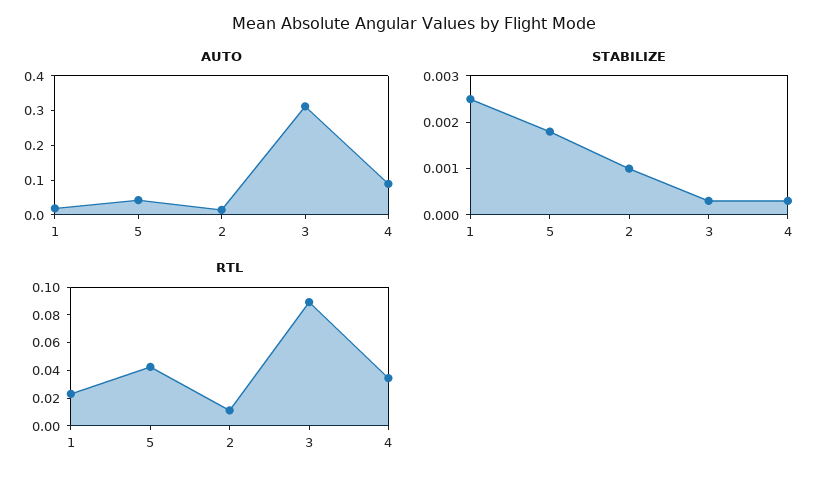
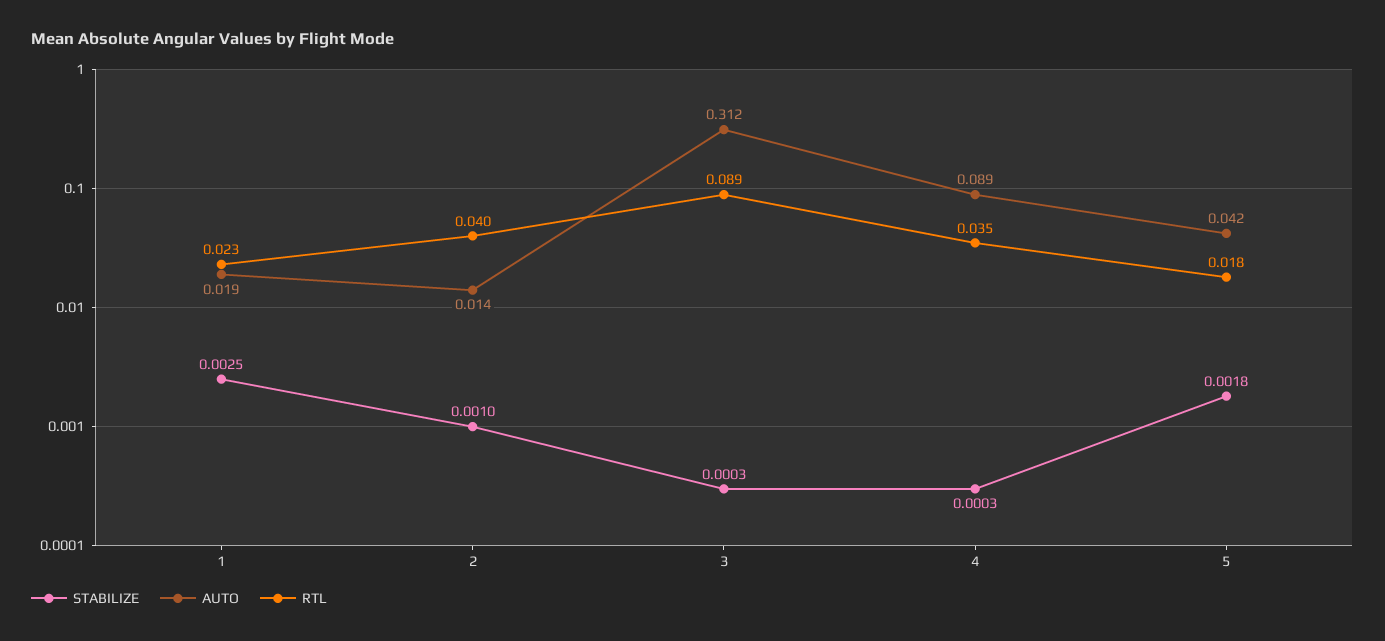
  {
    "AUTO": {
      "1": 0.019,
      "5": 0.042,
      "2": 0.014,
      "3": 0.312,
      "4": 0.089
    },
    "STABILIZE": {
      "1": 0.0025,
      "5": 0.0018,
      "2": 0.001,
      "3": 0.0003,
      "4": 0.0003
    },
    "RTL": {
      "1": 0.023,
-     "5": 0.04,
+     "5": 0.018,
-     "2": 0.01,
+     "2": 0.04,
      "3": 0.089,
      "4": 0.035
    }
  }

